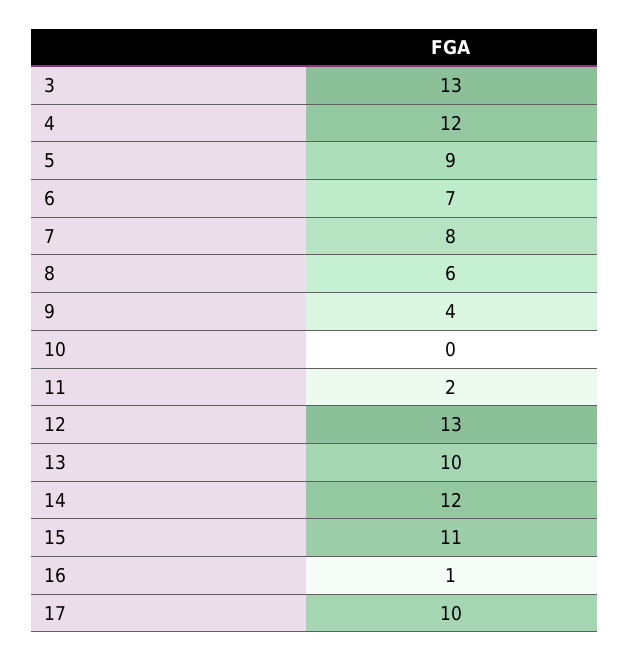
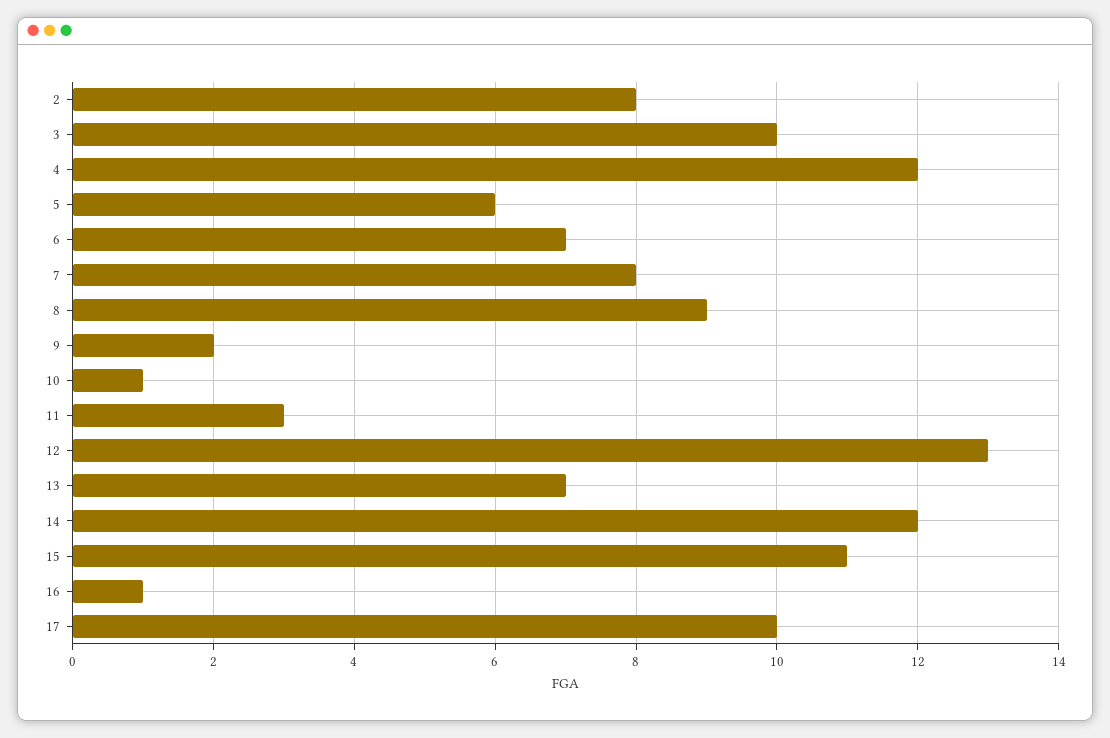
  {
-   "3": 13,
+   "3": 10,
    "4": 12,
-   "5": 9,
+   "5": 6,
    "6": 7,
    "7": 8,
-   "8": 6,
+   "8": 9,
-   "9": 4,
+   "9": 2,
-   "10": 0,
+   "10": 1,
-   "11": 2,
+   "11": 3,
    "12": 13,
-   "13": 10,
+   "13": 7,
    "14": 12,
    "15": 11,
    "16": 1,
-   "17": 10
+   "17": 10,
+   "2": 8
  }

